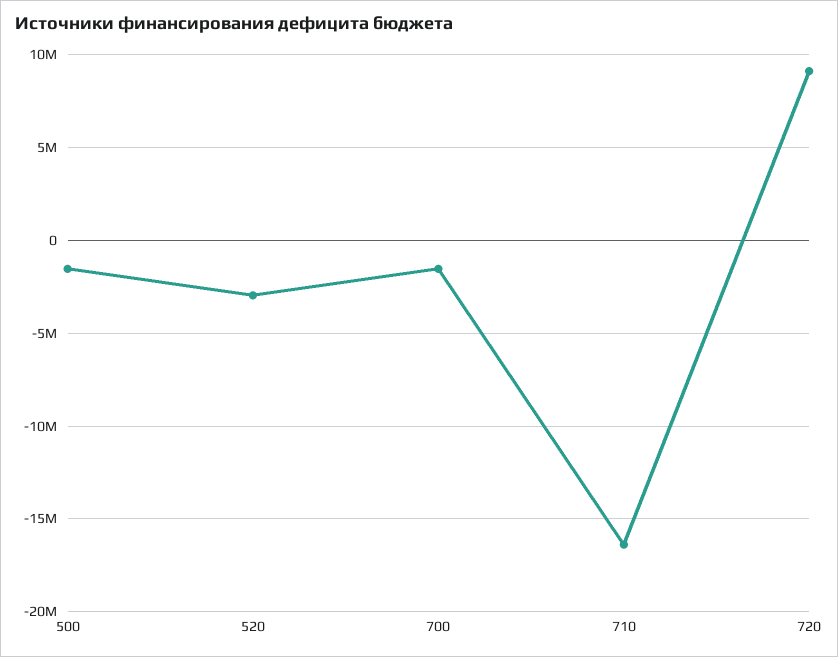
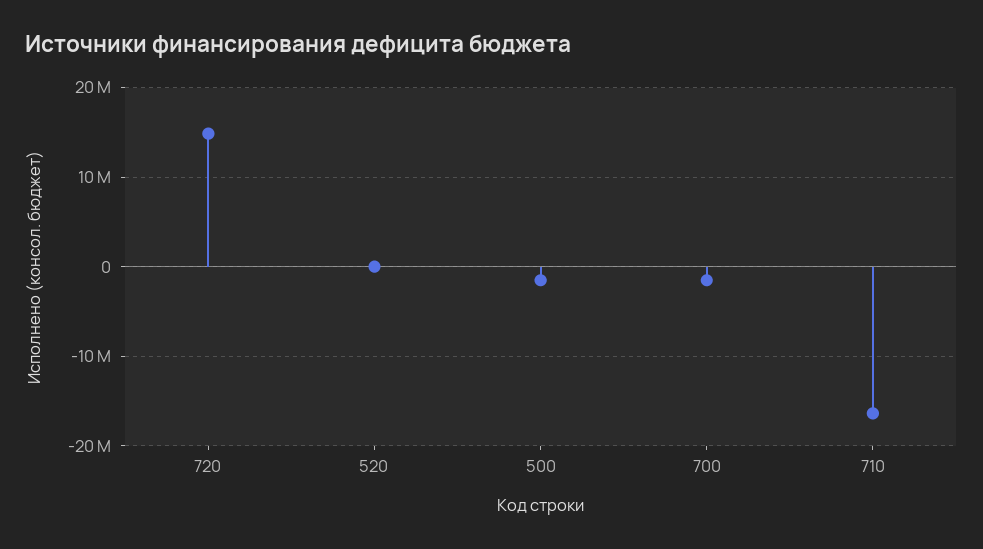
  {
    "500": -1500000,
-   "520": -3000000,
+   "520": 0,
    "700": -1500000,
    "710": -16500000,
-   "720": 9000000
+   "720": 15000000
  }

